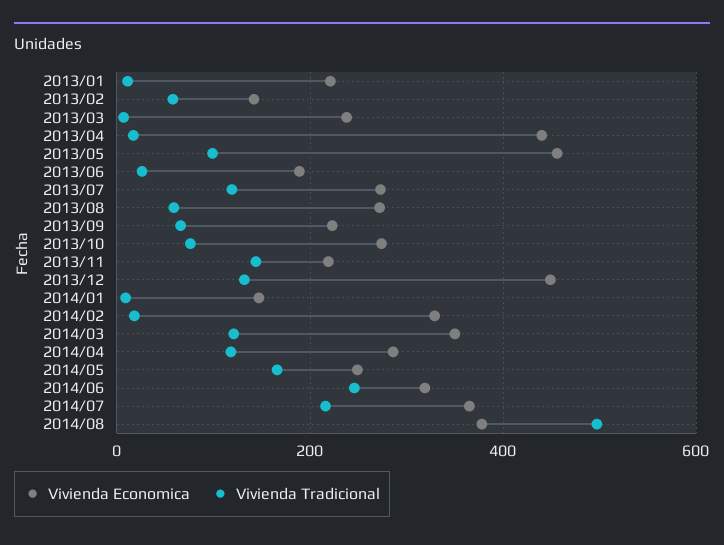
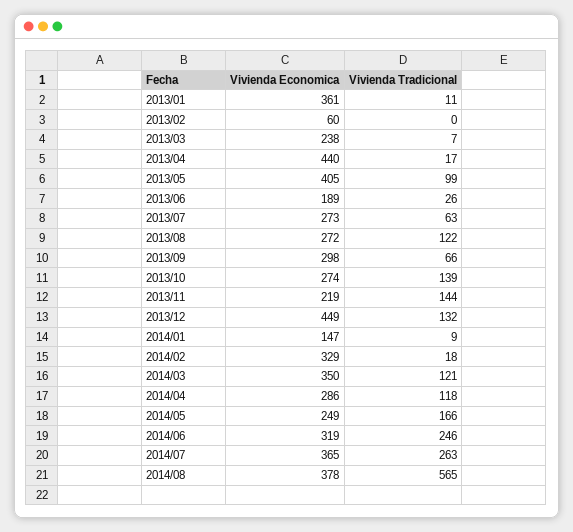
  {
    "Vivienda Economica": {
-     "2013/01": 220,
+     "2013/01": 361,
-     "2013/02": 140,
+     "2013/02": 60,
      "2013/03": 238,
      "2013/04": 440,
-     "2013/05": 460,
+     "2013/05": 405,
      "2013/06": 189,
      "2013/07": 273,
      "2013/08": 272,
-     "2013/09": 220,
+     "2013/09": 298,
      "2013/10": 274,
      "2013/11": 219,
      "2013/12": 449,
      "2014/01": 147,
      "2014/02": 329,
      "2014/03": 350,
      "2014/04": 286,
      "2014/05": 249,
      "2014/06": 319,
      "2014/07": 365,
      "2014/08": 378
    },
    "Vivienda Tradicional": {
      "2013/01": 11,
-     "2013/02": 60,
+     "2013/02": 0,
      "2013/03": 7,
      "2013/04": 17,
      "2013/05": 99,
      "2013/06": 26,
-     "2013/07": 120,
+     "2013/07": 63,
-     "2013/08": 60,
+     "2013/08": 122,
      "2013/09": 66,
-     "2013/10": 80,
+     "2013/10": 139,
      "2013/11": 144,
      "2013/12": 132,
      "2014/01": 9,
      "2014/02": 18,
      "2014/03": 121,
      "2014/04": 118,
      "2014/05": 166,
      "2014/06": 246,
-     "2014/07": 220,
+     "2014/07": 263,
-     "2014/08": 500
+     "2014/08": 565
    }
  }

